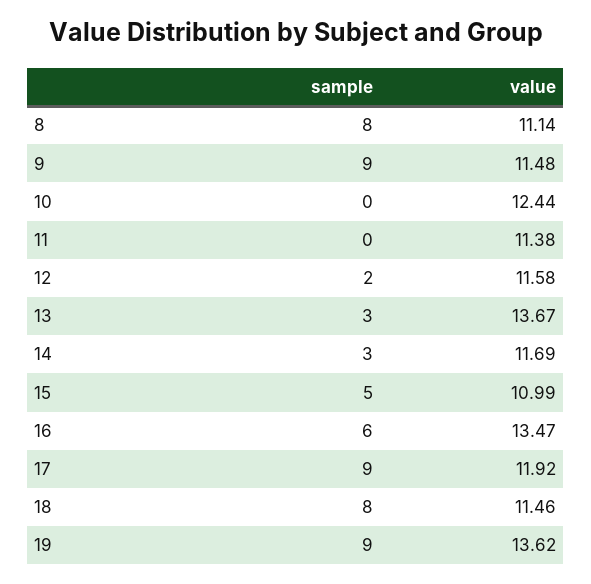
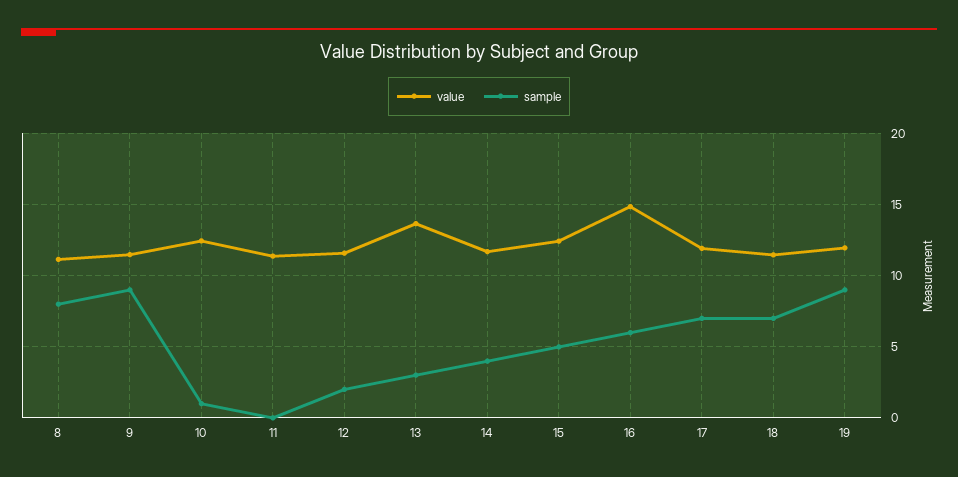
  {
    "sample": {
      "8": 8,
      "9": 9,
-     "10": 0,
+     "10": 1,
      "11": 0,
      "12": 2,
      "13": 3,
-     "14": 3,
+     "14": 4,
      "15": 5,
      "16": 6,
-     "17": 9,
+     "17": 7,
-     "18": 8,
+     "18": 7,
      "19": 9
    },
    "value": {
      "8": 11.14,
      "9": 11.48,
      "10": 12.44,
      "11": 11.38,
      "12": 11.58,
      "13": 13.67,
      "14": 11.69,
-     "15": 10.99,
+     "15": 12.5,
-     "16": 13.47,
+     "16": 15,
      "17": 11.92,
      "18": 11.46,
-     "19": 13.62
+     "19": 12
    }
  }

